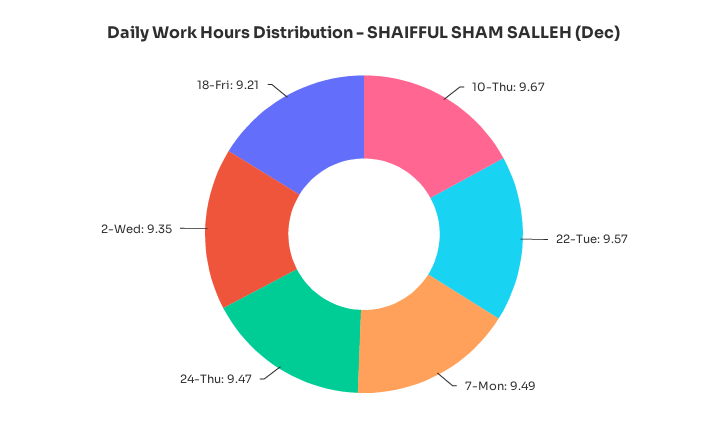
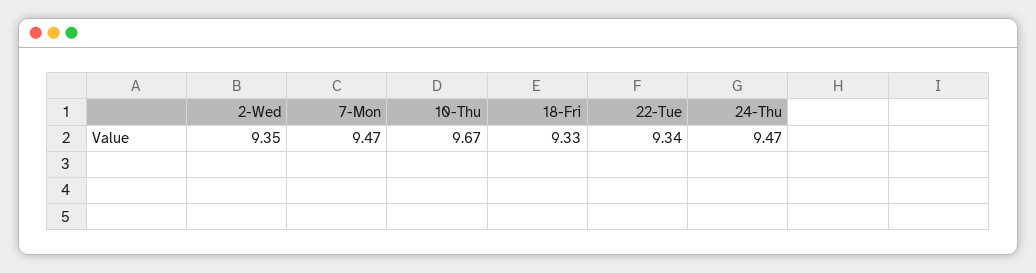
  {
    "10-Thu": 9.67,
-   "22-Tue": 9.57,
+   "22-Tue": 9.34,
-   "7-Mon": 9.49,
+   "7-Mon": 9.47,
    "24-Thu": 9.47,
    "2-Wed": 9.35,
-   "18-Fri": 9.21
+   "18-Fri": 9.33
  }

